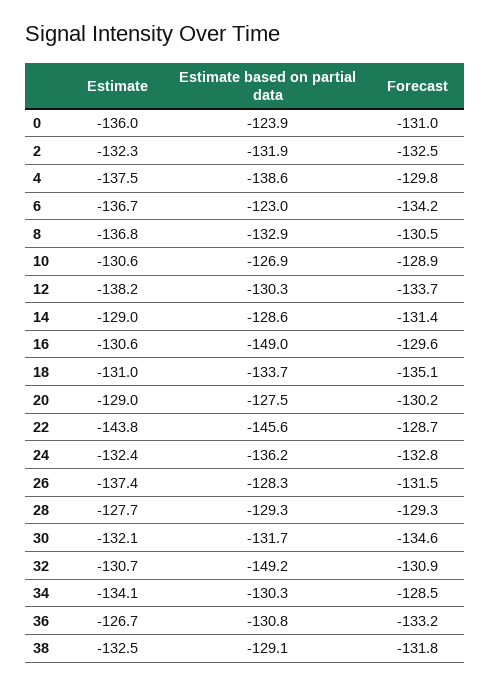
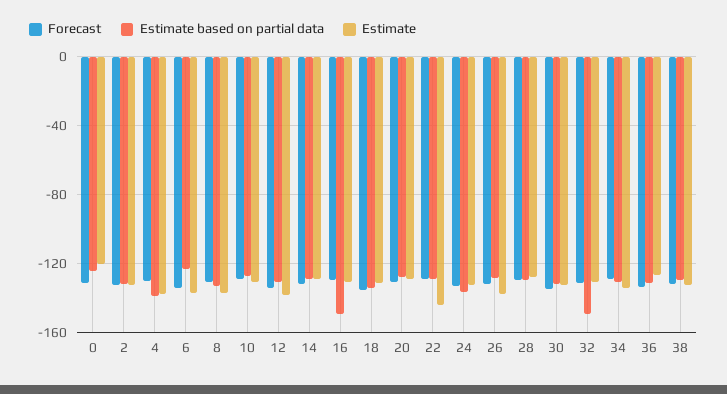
  {
    "Estimate": {
-     "0": -136,
+     "0": -120,
      "2": -132.3,
      "4": -137.5,
      "6": -136.7,
      "8": -136.8,
      "10": -130.6,
      "12": -138.2,
      "14": -129,
      "16": -130.6,
      "18": -131,
      "20": -129,
      "22": -143.8,
      "24": -132.4,
      "26": -137.4,
      "28": -127.7,
      "30": -132.1,
      "32": -130.7,
      "34": -134.1,
      "36": -126.7,
      "38": -132.5
    },
    "Estimate based on partial data": {
      "0": -123.9,
      "2": -131.9,
      "4": -138.6,
      "6": -123,
      "8": -132.9,
      "10": -126.9,
      "12": -130.3,
      "14": -128.6,
      "16": -149,
      "18": -133.7,
      "20": -127.5,
-     "22": -145.6,
+     "22": -130,
      "24": -136.2,
      "26": -128.3,
      "28": -129.3,
      "30": -131.7,
      "32": -149.2,
      "34": -130.3,
      "36": -130.8,
      "38": -129.1
    },
    "Forecast": {
      "0": -131,
      "2": -132.5,
      "4": -129.8,
      "6": -134.2,
      "8": -130.5,
      "10": -128.9,
      "12": -133.7,
      "14": -131.4,
      "16": -129.6,
      "18": -135.1,
      "20": -130.2,
      "22": -128.7,
      "24": -132.8,
      "26": -131.5,
      "28": -129.3,
      "30": -134.6,
      "32": -130.9,
      "34": -128.5,
      "36": -133.2,
      "38": -131.8
    }
  }

